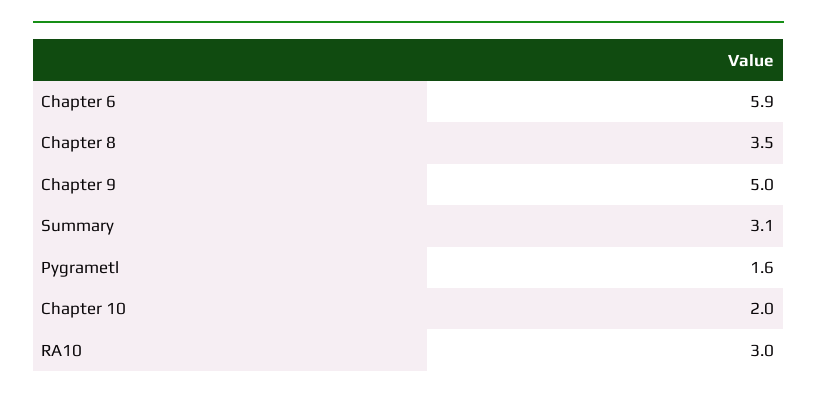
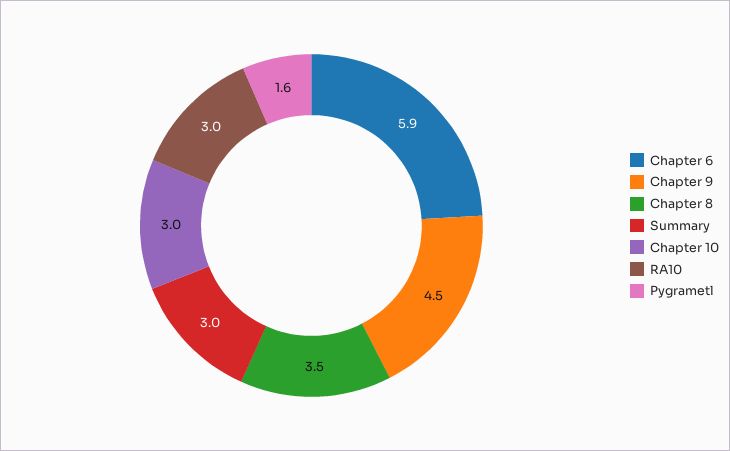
  {
    "Chapter 6": 5.9,
    "Chapter 8": 3.5,
-   "Chapter 9": 5,
+   "Chapter 9": 4.5,
-   "Summary": 3.1,
+   "Summary": 3,
    "Pygrametl": 1.6,
-   "Chapter 10": 2,
+   "Chapter 10": 3,
    "RA10": 3
  }

